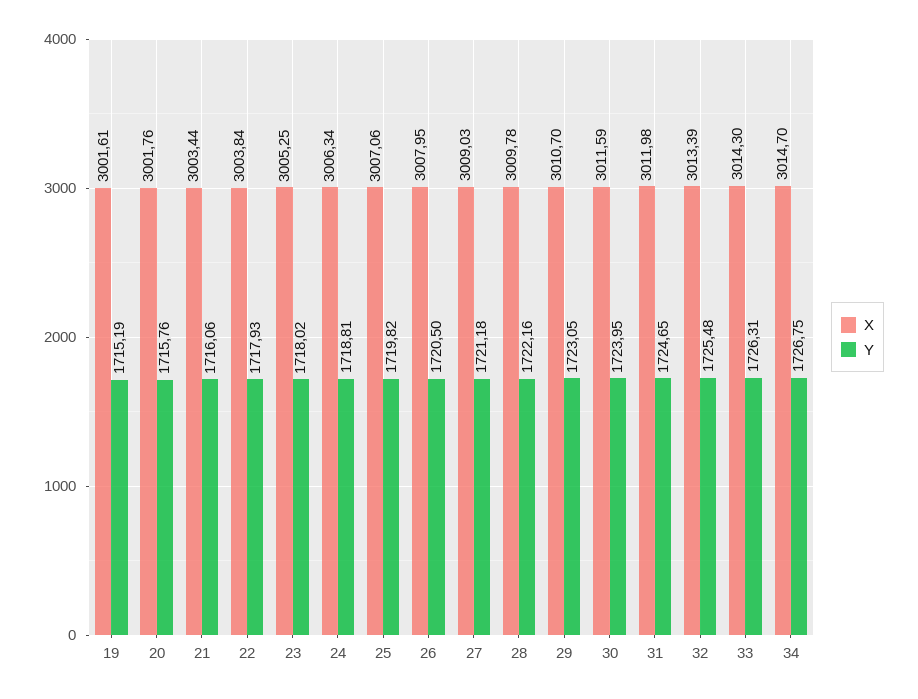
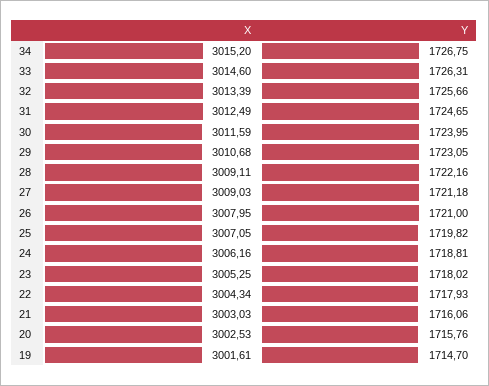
  {
    "X": {
      "19": 3001.61,
-     "20": 3001.76,
+     "20": 3002.53,
-     "21": 3003.44,
+     "21": 3003.03,
-     "22": 3003.84,
+     "22": 3004.34,
      "23": 3005.25,
-     "24": 3006.34,
+     "24": 3006.16,
-     "25": 3007.06,
+     "25": 3007.05,
      "26": 3007.95,
      "27": 3009.03,
-     "28": 3009.78,
+     "28": 3009.11,
-     "29": 3010.7,
+     "29": 3010.68,
      "30": 3011.59,
-     "31": 3011.98,
+     "31": 3012.49,
      "32": 3013.39,
-     "33": 3014.3,
+     "33": 3014.6,
-     "34": 3014.7
+     "34": 3015.2
    },
    "Y": {
-     "19": 1715.19,
+     "19": 1714.7,
      "20": 1715.76,
      "21": 1716.06,
      "22": 1717.93,
      "23": 1718.02,
      "24": 1718.81,
      "25": 1719.82,
-     "26": 1720.5,
+     "26": 1721,
      "27": 1721.18,
      "28": 1722.16,
      "29": 1723.05,
      "30": 1723.95,
      "31": 1724.65,
-     "32": 1725.48,
+     "32": 1725.66,
      "33": 1726.31,
      "34": 1726.75
    }
  }

